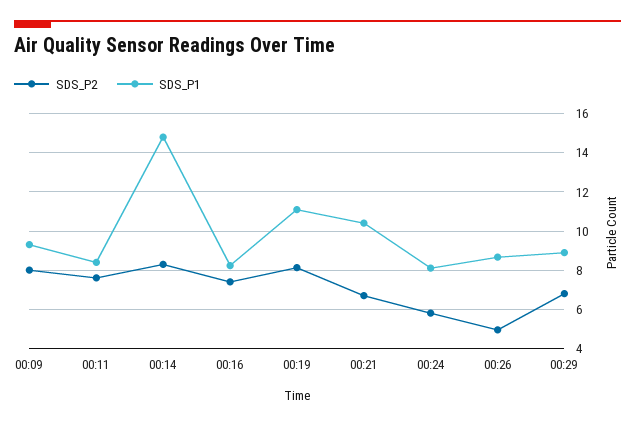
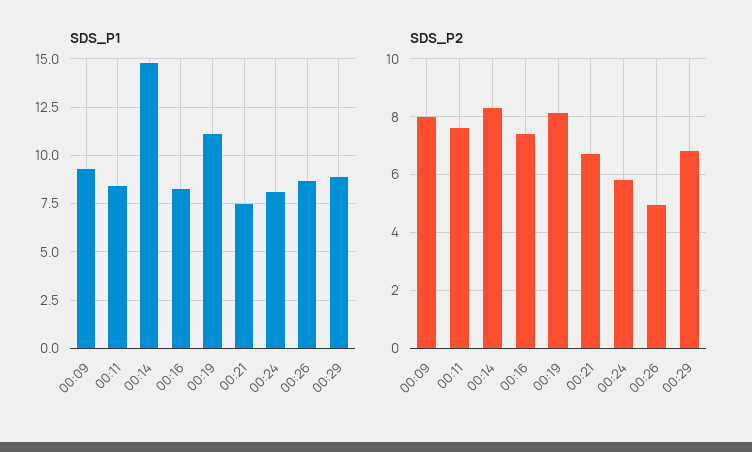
  {
    "SDS_P2": {
      "00:09": 8,
      "00:11": 7.5,
      "00:14": 8.25,
      "00:16": 7.5,
      "00:19": 8.25,
      "00:21": 6.75,
      "00:24": 5.75,
      "00:26": 5,
      "00:29": 6.75
    },
    "SDS_P1": {
      "00:09": 9.5,
      "00:11": 8.5,
      "00:14": 15,
      "00:16": 8,
      "00:19": 11,
-     "00:21": 10.5,
+     "00:21": 7.5,
      "00:24": 8,
      "00:26": 8.5,
      "00:29": 9
    }
  }

